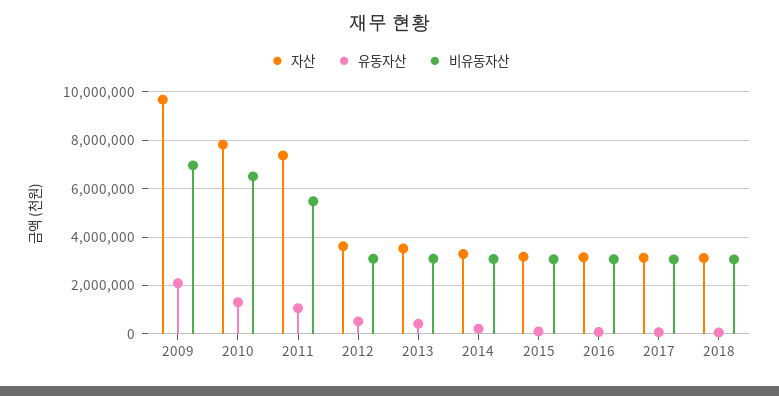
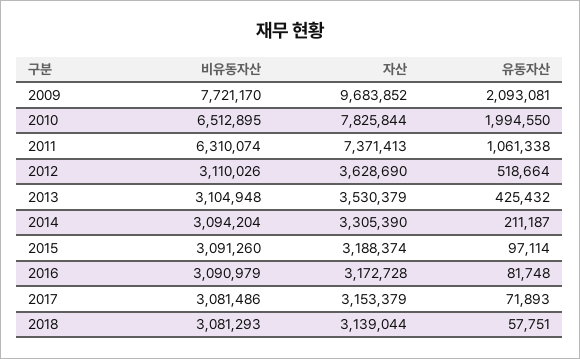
  {
    "자산": {
      "2009": 9683852,
      "2010": 7825844,
      "2011": 7371413,
      "2012": 3628690,
      "2013": 3530379,
      "2014": 3305390,
      "2015": 3188374,
      "2016": 3172728,
      "2017": 3153379,
      "2018": 3139044
    },
    "유동자산": {
      "2009": 2093081,
-     "2010": 1250000,
+     "2010": 1994550,
      "2011": 1061338,
      "2012": 518664,
      "2013": 425432,
      "2014": 211187,
      "2015": 97114,
      "2016": 81748,
      "2017": 71893,
      "2018": 57751
    },
    "비유동자산": {
-     "2009": 7000000,
+     "2009": 7721170,
      "2010": 6512895,
-     "2011": 5500000,
+     "2011": 6310074,
      "2012": 3110026,
      "2013": 3104948,
      "2014": 3094204,
      "2015": 3091260,
      "2016": 3090979,
      "2017": 3081486,
      "2018": 3081293
    }
  }

